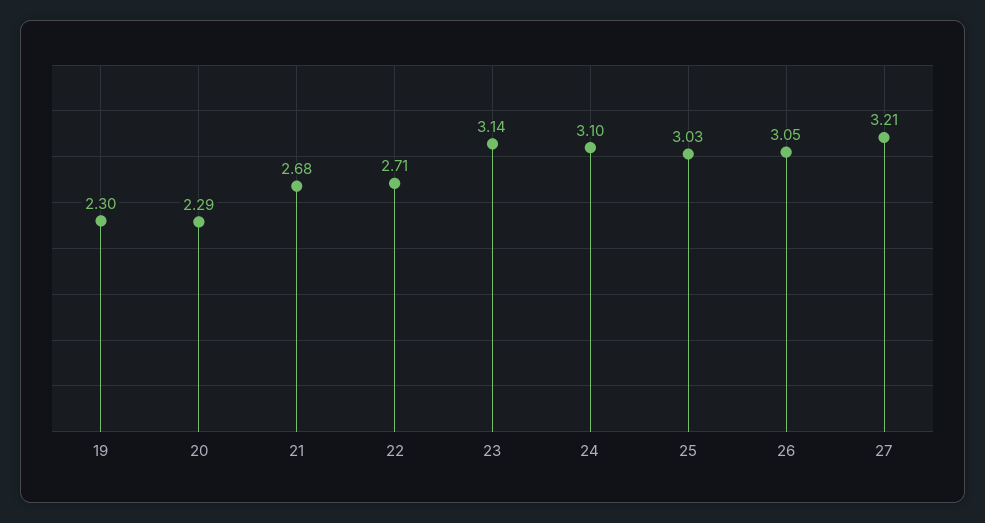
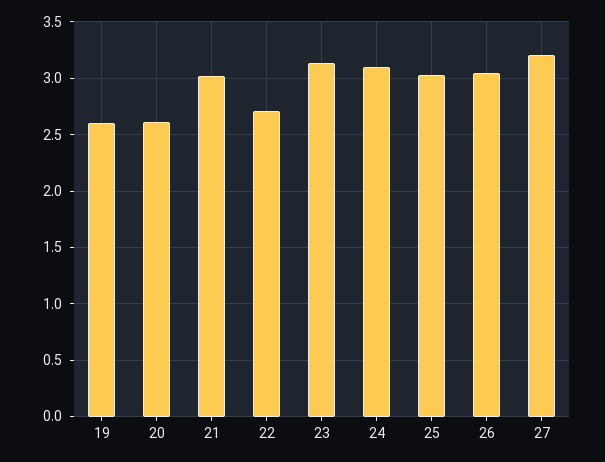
  {
-   "19": 2.3,
+   "19": 2.6,
-   "20": 2.29,
+   "20": 2.6,
-   "21": 2.68,
+   "21": 3,
    "22": 2.71,
    "23": 3.14,
    "24": 3.1,
    "25": 3.03,
    "26": 3.05,
    "27": 3.21
  }

